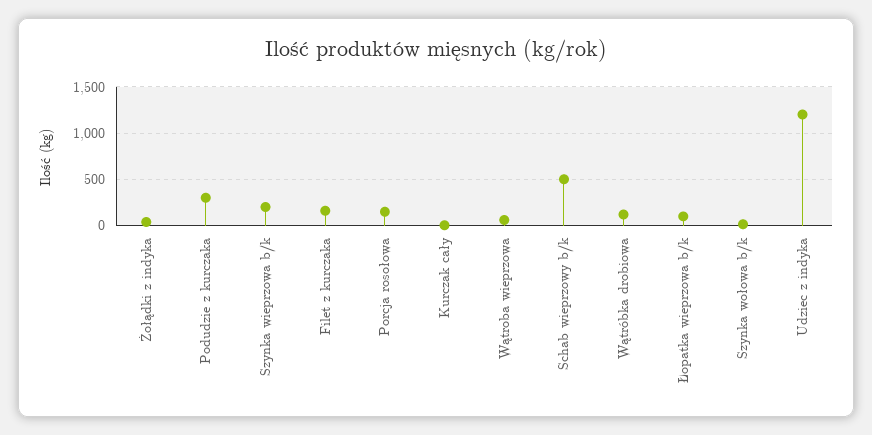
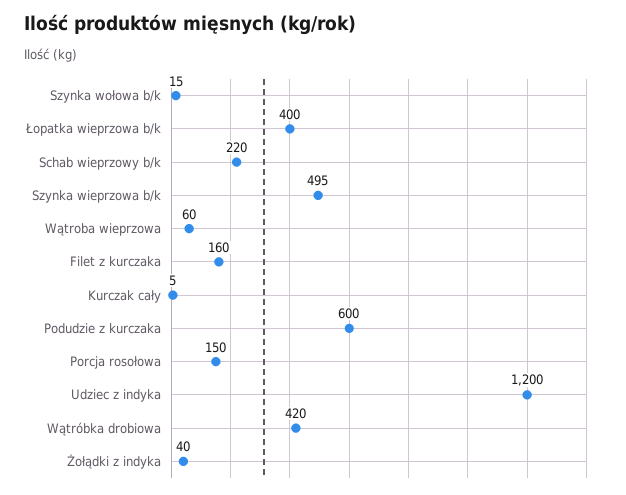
  {
    "Żołądki z indyka": 40,
-   "Podudzie z kurczaka": 300,
+   "Podudzie z kurczaka": 600,
-   "Szynka wieprzowa b/k": 200,
+   "Szynka wieprzowa b/k": 495,
    "Filet z kurczaka": 160,
    "Porcja rosołowa": 150,
    "Kurczak cały": 5,
    "Wątroba wieprzowa": 60,
-   "Schab wieprzowy b/k": 500,
+   "Schab wieprzowy b/k": 220,
-   "Wątróbka drobiowa": 100,
+   "Wątróbka drobiowa": 420,
-   "Łopatka wieprzowa b/k": 100,
+   "Łopatka wieprzowa b/k": 400,
    "Szynka wołowa b/k": 15,
    "Udziec z indyka": 1200
  }

